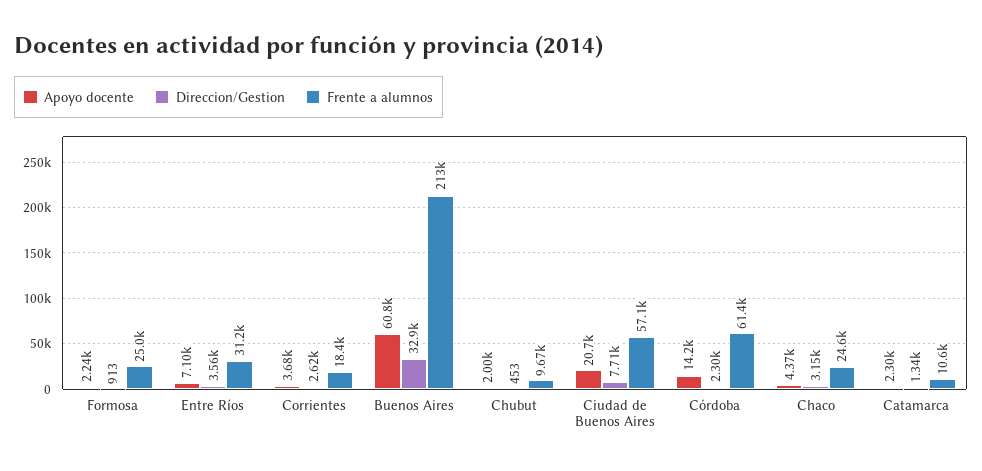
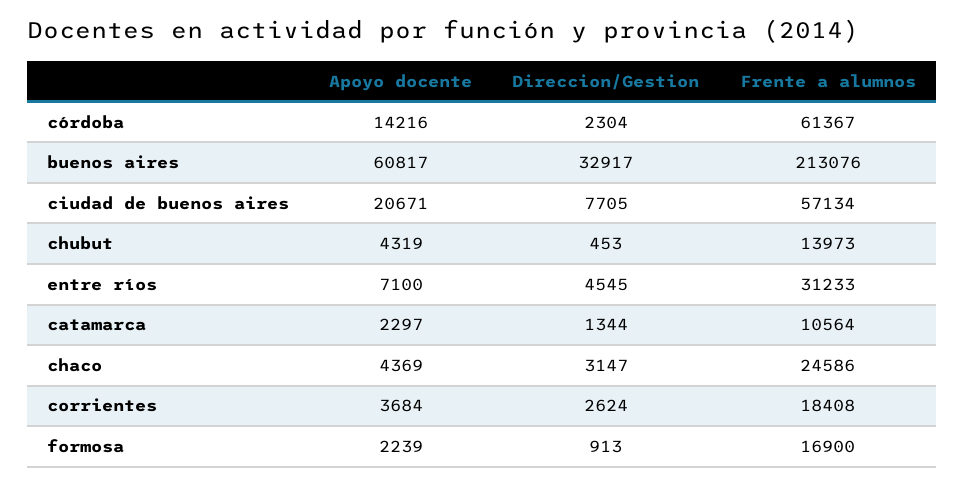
  {
    "Apoyo docente": {
      "Formosa": 2239,
      "Entre Ríos": 7100,
      "Corrientes": 3684,
      "Buenos Aires": 60817,
-     "Chubut": 2000,
+     "Chubut": 4319,
      "Ciudad de Buenos Aires": 20671,
      "Córdoba": 14216,
      "Chaco": 4369,
      "Catamarca": 2297
    },
    "Direccion/Gestion": {
      "Formosa": 913,
-     "Entre Ríos": 3560,
+     "Entre Ríos": 4545,
      "Corrientes": 2624,
      "Buenos Aires": 32917,
      "Chubut": 453,
      "Ciudad de Buenos Aires": 7705,
      "Córdoba": 2304,
      "Chaco": 3147,
      "Catamarca": 1344
    },
    "Frente a alumnos": {
-     "Formosa": 25000,
+     "Formosa": 16900,
      "Entre Ríos": 31233,
      "Corrientes": 18408,
      "Buenos Aires": 213076,
-     "Chubut": 9670,
+     "Chubut": 13973,
      "Ciudad de Buenos Aires": 57134,
      "Córdoba": 61367,
      "Chaco": 24586,
      "Catamarca": 10564
    }
  }

